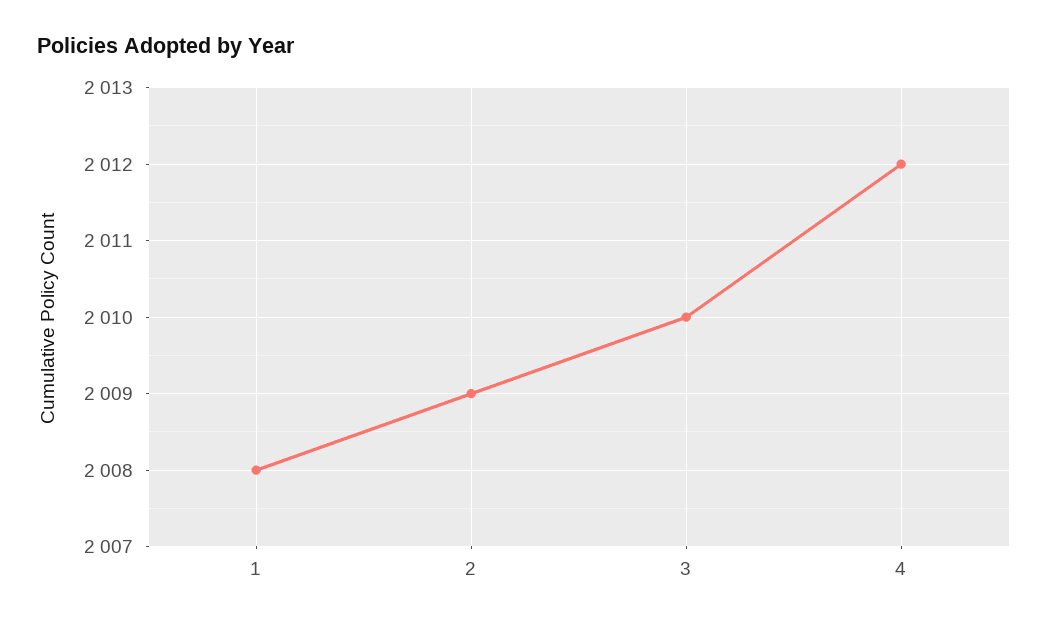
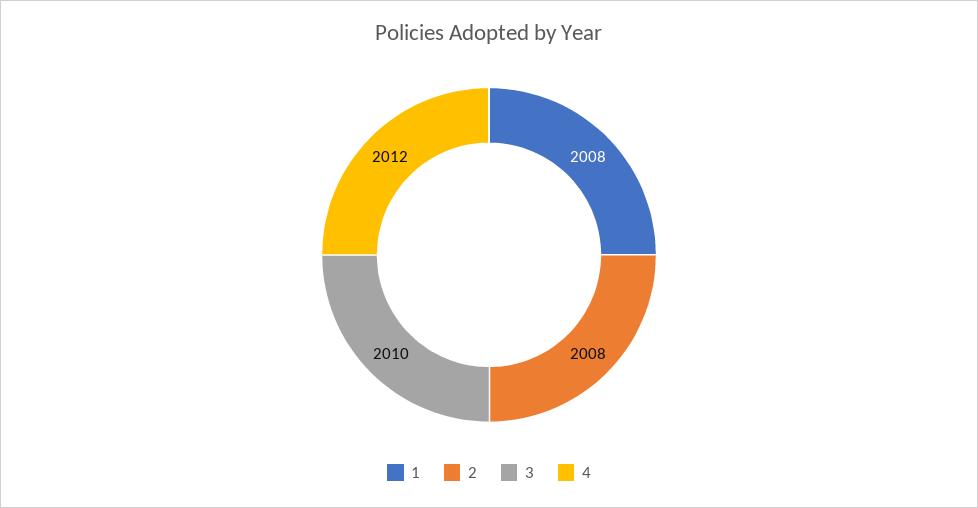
  {
    "1": 2008,
-   "2": 2009,
+   "2": 2008,
    "3": 2010,
    "4": 2012
  }

